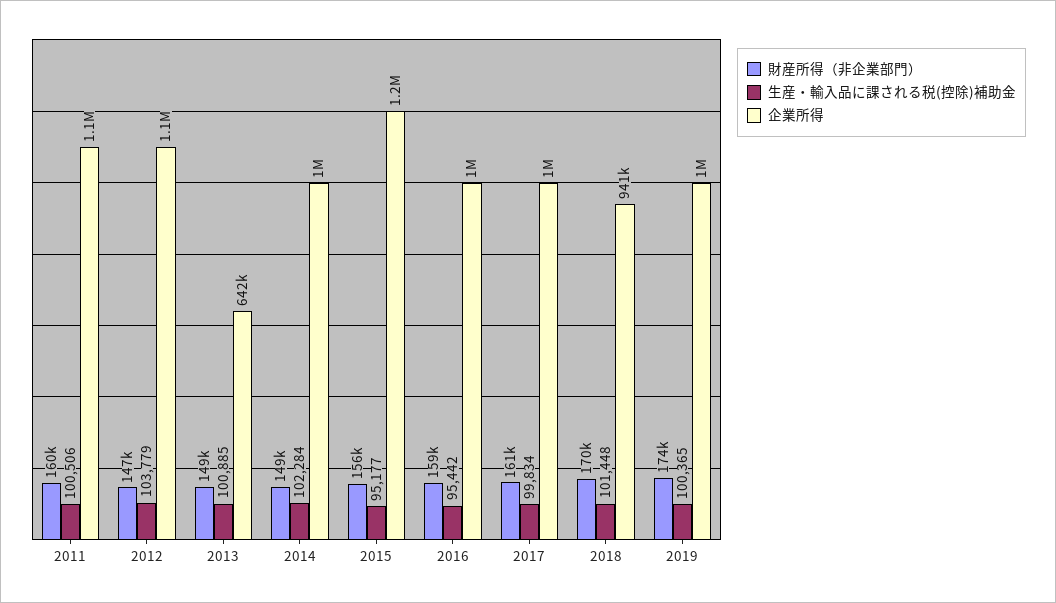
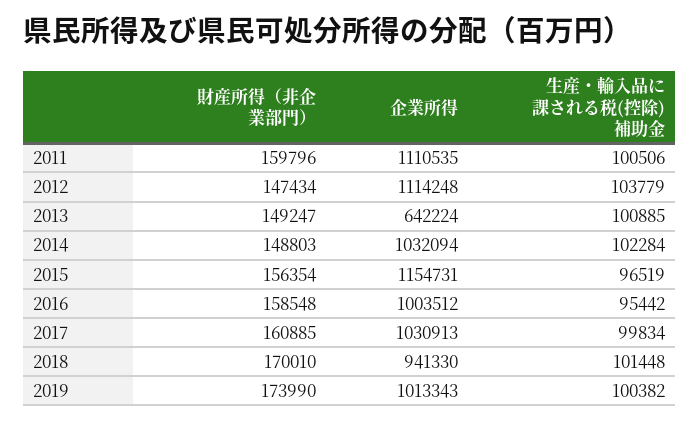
  {
    "財産所得（非企業部門）": {
      "2011": 159796,
      "2012": 147434,
      "2013": 149247,
      "2014": 148803,
      "2015": 156354,
      "2016": 158548,
      "2017": 160885,
      "2018": 170010,
      "2019": 173990
    },
    "生産・輸入品に課される税(控除)補助金": {
      "2011": 100506,
      "2012": 103779,
      "2013": 100885,
      "2014": 102284,
-     "2015": 95177,
+     "2015": 96519,
      "2016": 95442,
      "2017": 99834,
      "2018": 101448,
-     "2019": 100365
+     "2019": 100382
    },
    "企業所得": {
      "2011": 1110535,
      "2012": 1114248,
      "2013": 642224,
      "2014": 1032094,
      "2015": 1154731,
      "2016": 1003512,
      "2017": 1030913,
      "2018": 941330,
      "2019": 1013343
    }
  }

